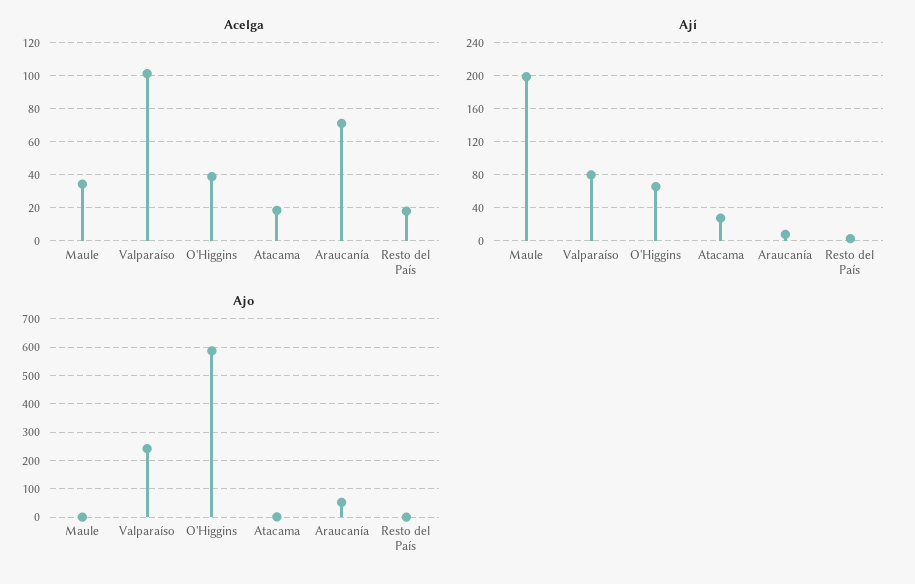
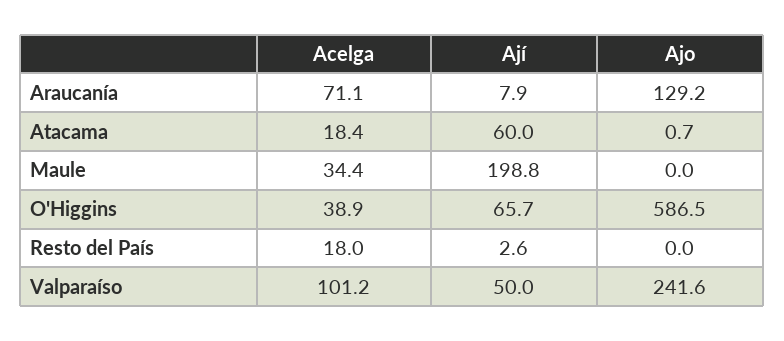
  {
    "Acelga": {
      "Maule": 34.4,
      "Valparaíso": 101.2,
      "O'Higgins": 38.9,
      "Atacama": 18.4,
      "Araucanía": 71.1,
      "Resto del País": 18
    },
    "Ají": {
      "Maule": 198.8,
-     "Valparaíso": 80,
+     "Valparaíso": 50,
      "O'Higgins": 65.7,
-     "Atacama": 30,
+     "Atacama": 60,
      "Araucanía": 7.9,
      "Resto del País": 2.6
    },
    "Ajo": {
      "Maule": 0,
      "Valparaíso": 241.6,
      "O'Higgins": 586.5,
      "Atacama": 0.7,
-     "Araucanía": 50,
+     "Araucanía": 129.2,
      "Resto del País": 0
    }
  }

